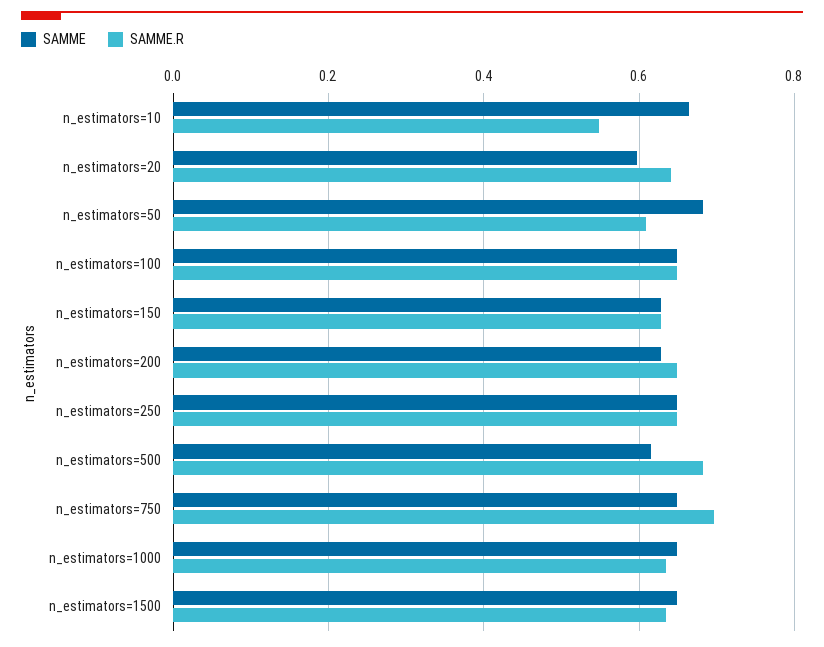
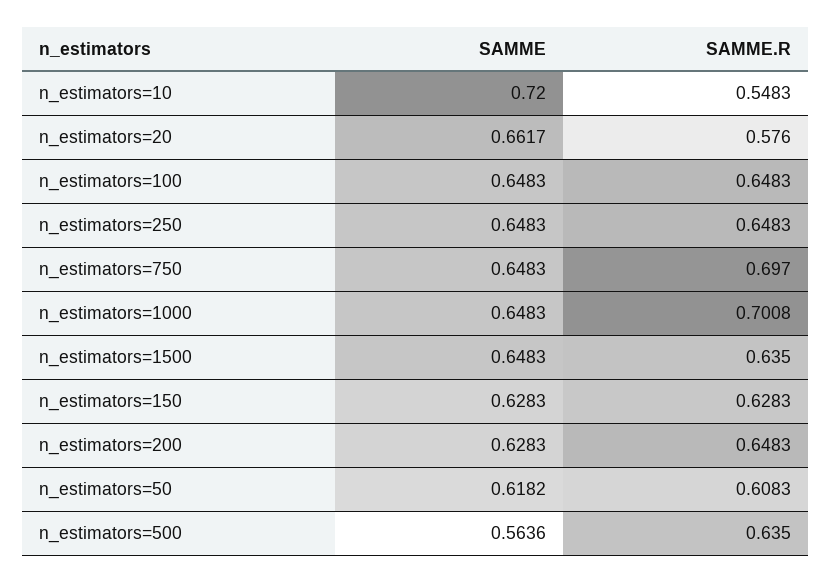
  {
    "SAMME": {
-     "n_estimators=10": 0.66,
+     "n_estimators=10": 0.72,
-     "n_estimators=20": 0.6,
+     "n_estimators=20": 0.6617,
-     "n_estimators=50": 0.68,
+     "n_estimators=50": 0.6182,
      "n_estimators=100": 0.6483,
      "n_estimators=150": 0.6283,
      "n_estimators=200": 0.6283,
      "n_estimators=250": 0.6483,
-     "n_estimators=500": 0.62,
+     "n_estimators=500": 0.5636,
      "n_estimators=750": 0.6483,
      "n_estimators=1000": 0.6483,
      "n_estimators=1500": 0.6483
    },
    "SAMME.R": {
      "n_estimators=10": 0.5483,
-     "n_estimators=20": 0.64,
+     "n_estimators=20": 0.576,
      "n_estimators=50": 0.6083,
      "n_estimators=100": 0.6483,
      "n_estimators=150": 0.6283,
      "n_estimators=200": 0.6483,
      "n_estimators=250": 0.6483,
-     "n_estimators=500": 0.68,
+     "n_estimators=500": 0.635,
      "n_estimators=750": 0.697,
-     "n_estimators=1000": 0.64,
+     "n_estimators=1000": 0.7008,
      "n_estimators=1500": 0.635
    }
  }

